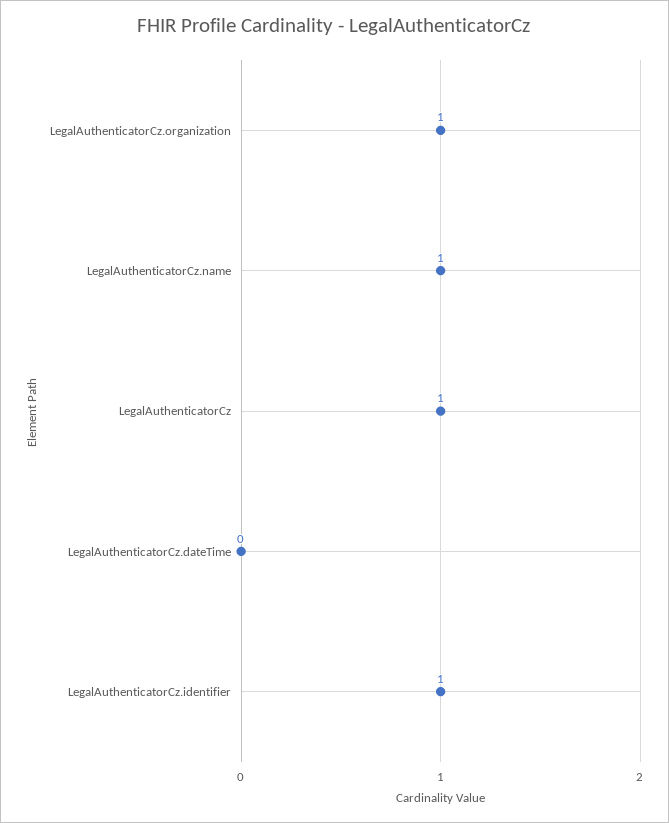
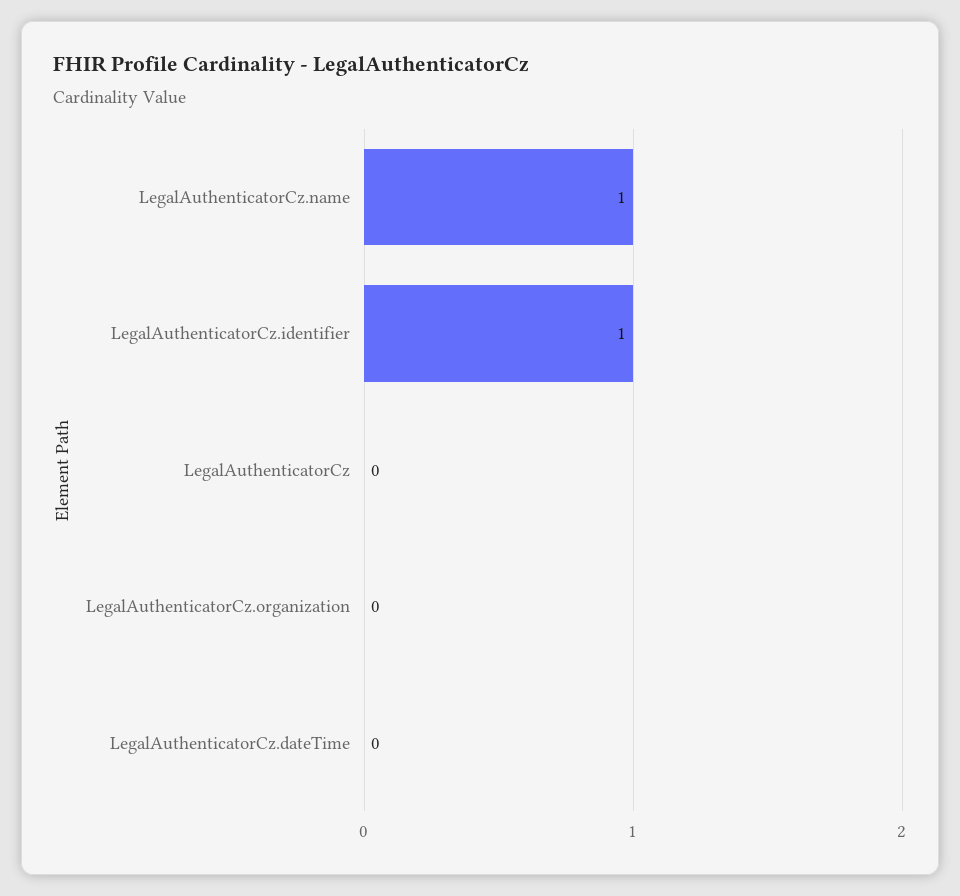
  {
-   "LegalAuthenticatorCz.organization": 1,
+   "LegalAuthenticatorCz.organization": 0,
    "LegalAuthenticatorCz.name": 1,
-   "LegalAuthenticatorCz": 1,
+   "LegalAuthenticatorCz": 0,
    "LegalAuthenticatorCz.dateTime": 0,
    "LegalAuthenticatorCz.identifier": 1
  }

